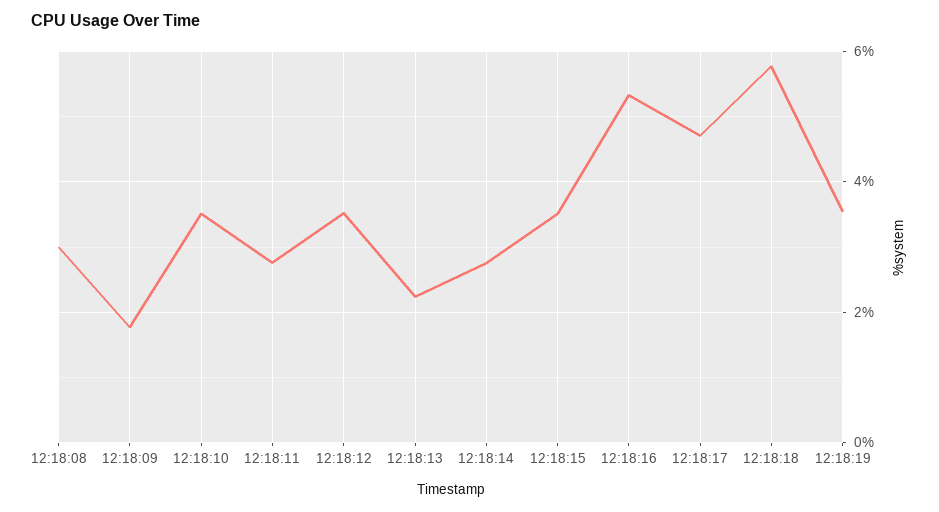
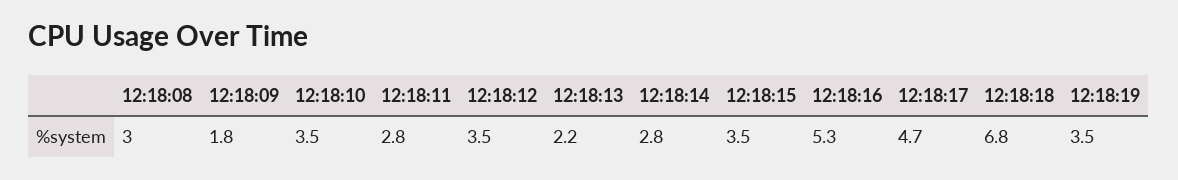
  {
    "12:18:08": 3,
    "12:18:09": 1.8,
    "12:18:10": 3.5,
    "12:18:11": 2.8,
    "12:18:12": 3.5,
    "12:18:13": 2.2,
    "12:18:14": 2.8,
    "12:18:15": 3.5,
    "12:18:16": 5.3,
    "12:18:17": 4.7,
-   "12:18:18": 5.8,
+   "12:18:18": 6.8,
    "12:18:19": 3.5
  }

